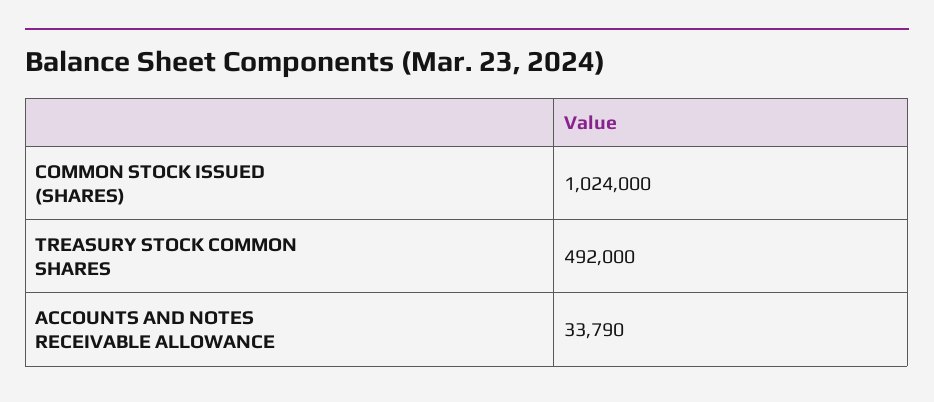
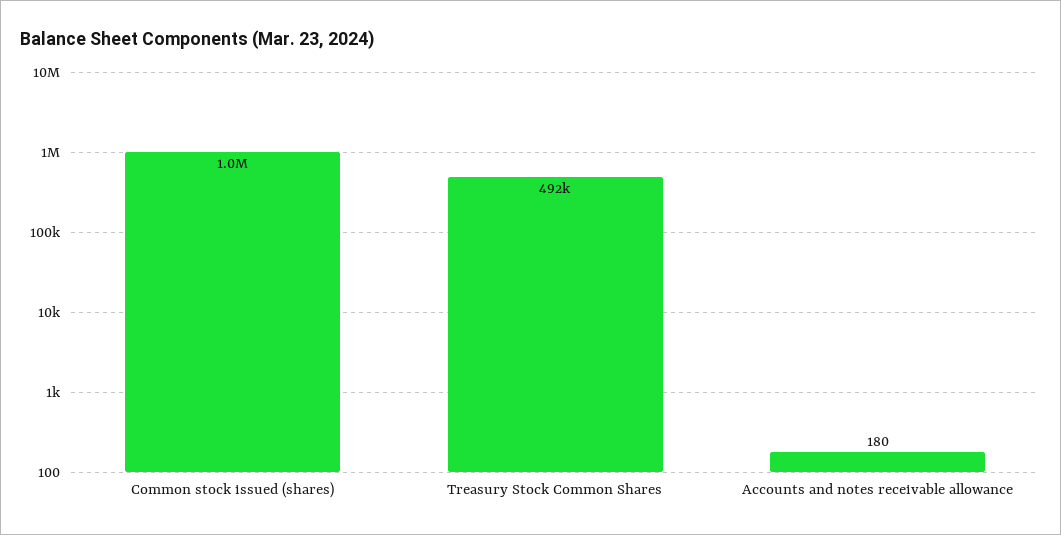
  {
    "COMMON STOCK ISSUED (SHARES)": 1024000,
    "TREASURY STOCK COMMON SHARES": 492000,
-   "ACCOUNTS AND NOTES RECEIVABLE ALLOWANCE": 33790
+   "ACCOUNTS AND NOTES RECEIVABLE ALLOWANCE": 180
  }

